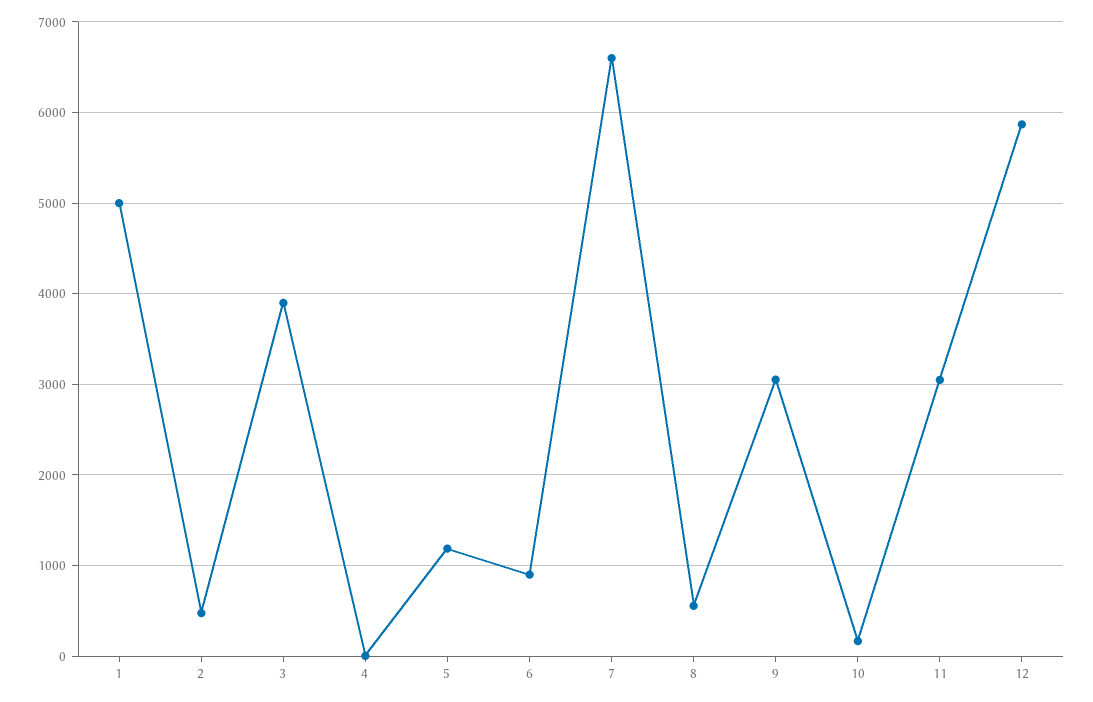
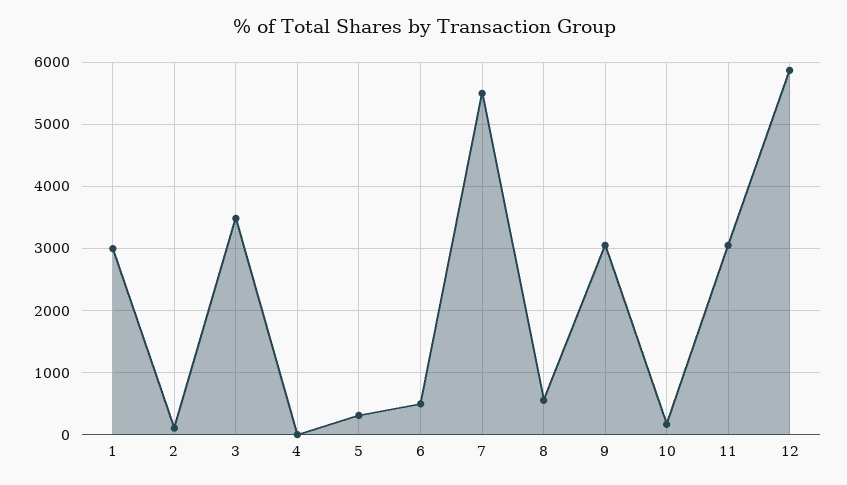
  {
-   "1": 5000,
+   "1": 3000,
-   "2": 500,
+   "2": 100,
-   "3": 3900,
+   "3": 3500,
    "4": 0,
-   "5": 1200,
+   "5": 300,
-   "6": 900,
+   "6": 500,
-   "7": 6600,
+   "7": 5500,
    "8": 600,
    "9": 3100,
    "10": 200,
    "11": 3100,
    "12": 5900
  }

